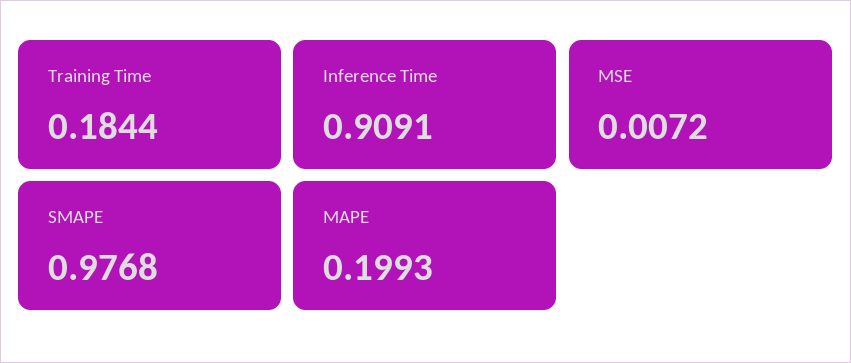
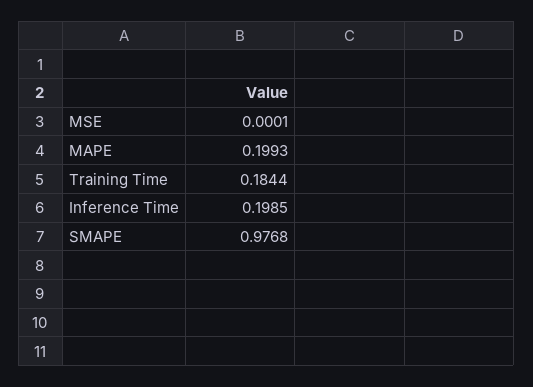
  {
    "Training Time": 0.1844,
-   "Inference Time": 0.9091,
+   "Inference Time": 0.1985,
-   "MSE": 0.0072,
+   "MSE": 0.0001,
    "SMAPE": 0.9768,
    "MAPE": 0.1993
  }

